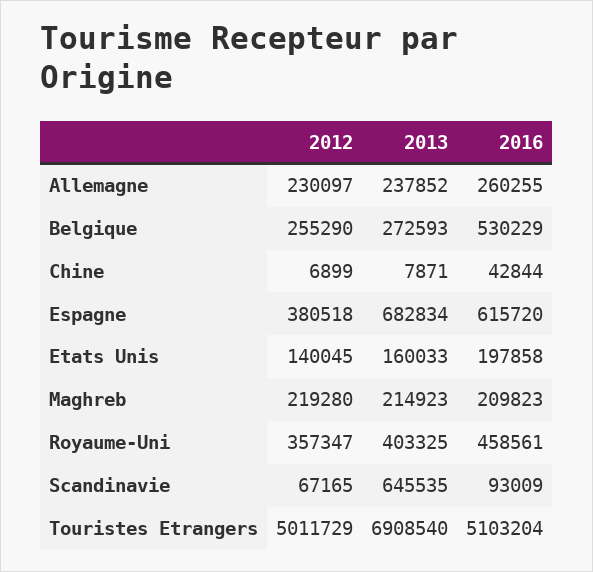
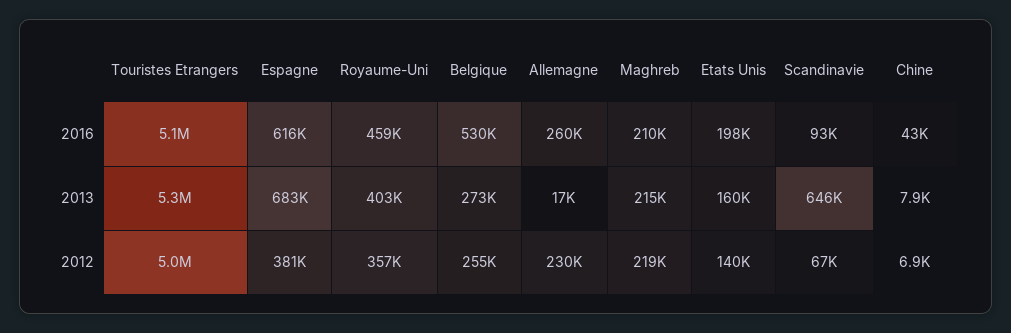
  {
    "2012": {
      "Allemagne": 230097,
      "Belgique": 255290,
      "Chine": 6899,
      "Espagne": 380518,
      "Etats Unis": 140045,
      "Maghreb": 219280,
      "Royaume-Uni": 357347,
      "Scandinavie": 67165,
      "Touristes Etrangers": 5011729
    },
    "2013": {
-     "Allemagne": 237852,
+     "Allemagne": 17000,
      "Belgique": 272593,
      "Chine": 7871,
      "Espagne": 682834,
      "Etats Unis": 160033,
      "Maghreb": 214923,
      "Royaume-Uni": 403325,
      "Scandinavie": 645535,
-     "Touristes Etrangers": 6908540
+     "Touristes Etrangers": 5300000
    },
    "2016": {
      "Allemagne": 260255,
      "Belgique": 530229,
      "Chine": 42844,
      "Espagne": 615720,
      "Etats Unis": 197858,
      "Maghreb": 209823,
      "Royaume-Uni": 458561,
      "Scandinavie": 93009,
      "Touristes Etrangers": 5103204
    }
  }

